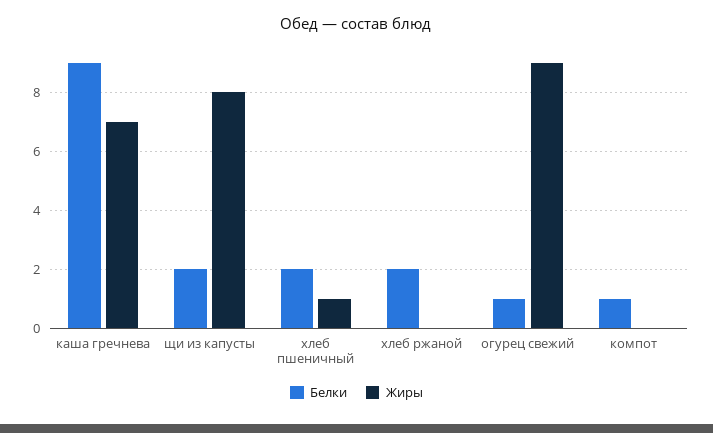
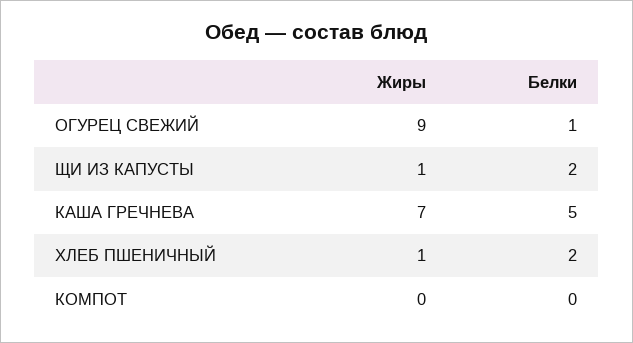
  {
    "Белки": {
-     "каша гречнева": 9,
+     "каша гречнева": 5,
      "щи из капусты": 2,
      "хлеб пшеничный": 2,
-     "хлеб ржаной": 2,
      "огурец свежий": 1,
-     "компот": 1
+     "компот": 0
    },
    "Жиры": {
      "каша гречнева": 7,
-     "щи из капусты": 8,
+     "щи из капусты": 1,
      "хлеб пшеничный": 1,
-     "хлеб ржаной": 0,
      "огурец свежий": 9,
      "компот": 0
    }
  }

